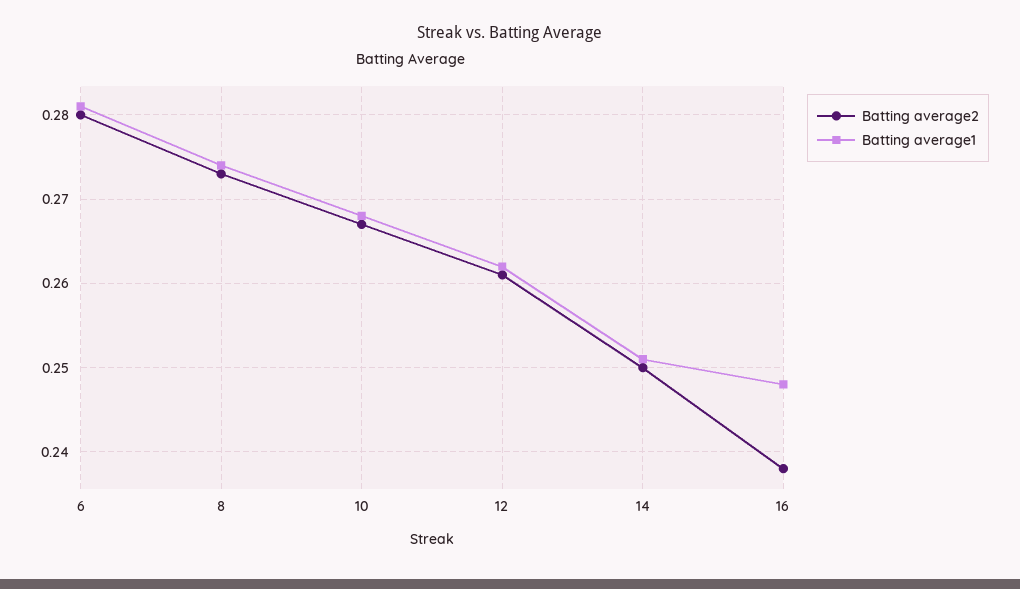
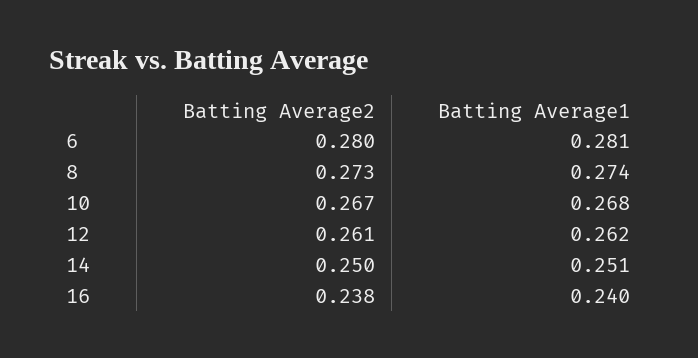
  {
    "Batting average2": {
      "6": 0.28,
      "8": 0.273,
      "10": 0.267,
      "12": 0.261,
      "14": 0.25,
      "16": 0.238
    },
    "Batting average1": {
      "6": 0.281,
      "8": 0.274,
      "10": 0.268,
      "12": 0.262,
      "14": 0.251,
-     "16": 0.248
+     "16": 0.24
    }
  }

